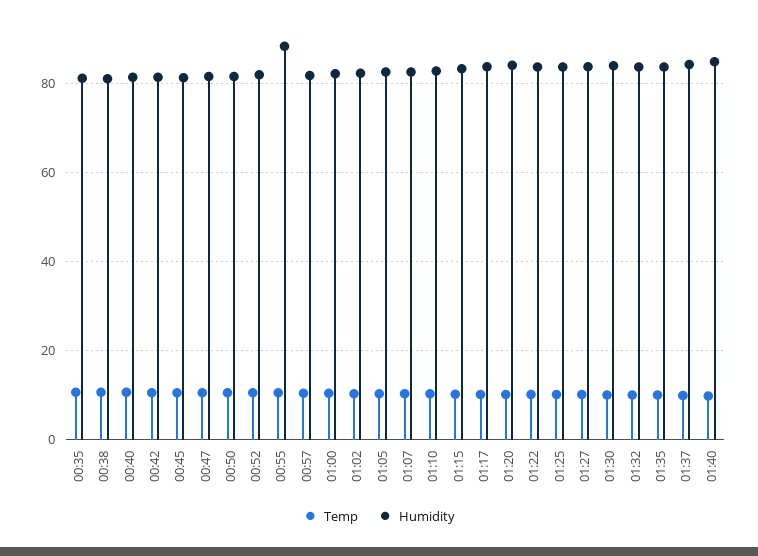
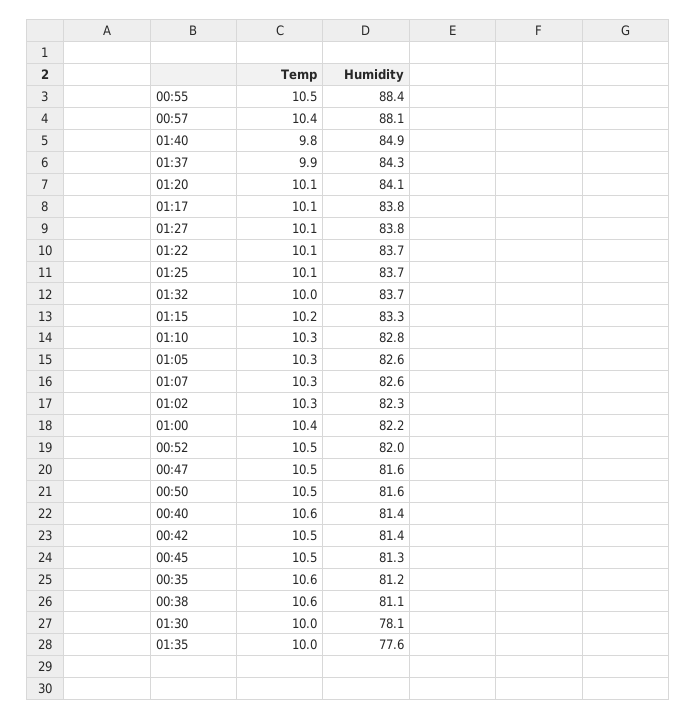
  {
    "Temp": {
      "00:35": 10.6,
      "00:38": 10.6,
      "00:40": 10.6,
      "00:42": 10.5,
      "00:45": 10.5,
      "00:47": 10.5,
      "00:50": 10.5,
      "00:52": 10.5,
      "00:55": 10.5,
      "00:57": 10.4,
      "01:00": 10.4,
      "01:02": 10.3,
      "01:05": 10.3,
      "01:07": 10.3,
      "01:10": 10.3,
      "01:15": 10.2,
      "01:17": 10.1,
      "01:20": 10.1,
      "01:22": 10.1,
      "01:25": 10.1,
      "01:27": 10.1,
      "01:30": 10,
      "01:32": 10,
      "01:35": 10,
      "01:37": 9.9,
      "01:40": 9.8
    },
    "Humidity": {
      "00:35": 81.2,
      "00:38": 81.1,
      "00:40": 81.4,
      "00:42": 81.4,
      "00:45": 81.3,
      "00:47": 81.6,
      "00:50": 81.6,
      "00:52": 82,
      "00:55": 88.4,
-     "00:57": 82,
+     "00:57": 88.1,
      "01:00": 82.2,
      "01:02": 82.3,
      "01:05": 82.6,
      "01:07": 82.6,
      "01:10": 82.8,
      "01:15": 83.3,
      "01:17": 83.8,
      "01:20": 84.1,
      "01:22": 83.7,
      "01:25": 83.7,
      "01:27": 83.8,
-     "01:30": 84,
+     "01:30": 78.1,
      "01:32": 83.7,
-     "01:35": 84,
+     "01:35": 77.6,
      "01:37": 84.3,
      "01:40": 84.9
    }
  }

